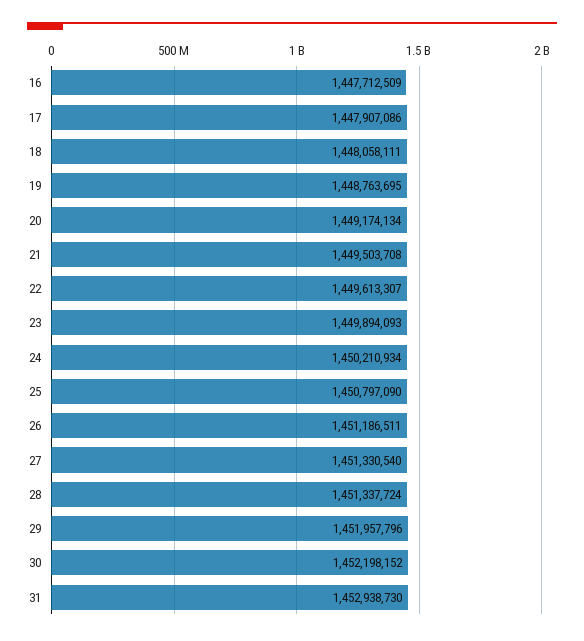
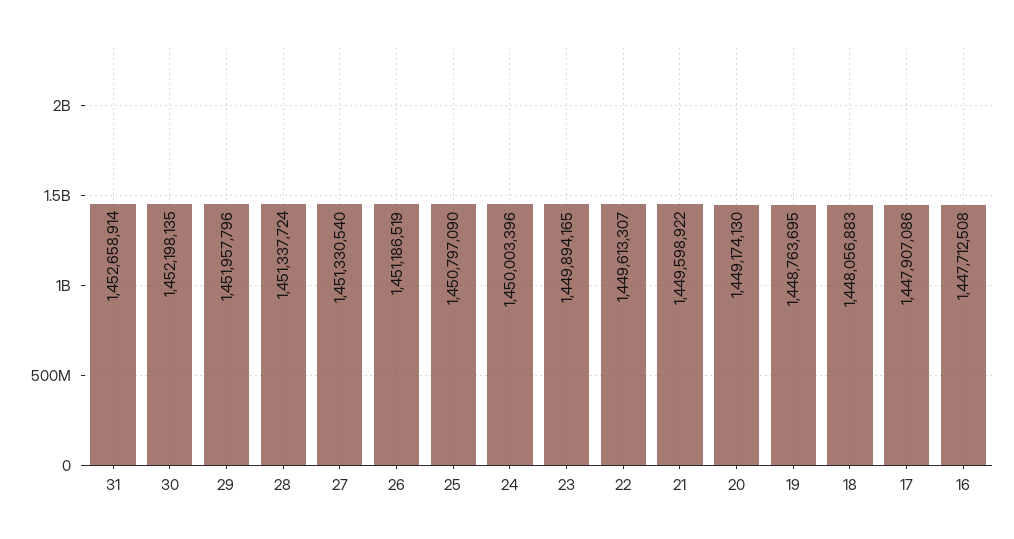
  {
-   "16": 1447712509,
+   "16": 1447712508,
    "17": 1447907086,
-   "18": 1448058111,
+   "18": 1448056883,
    "19": 1448763695,
-   "20": 1449174134,
+   "20": 1449174130,
-   "21": 1449503708,
+   "21": 1449598922,
    "22": 1449613307,
-   "23": 1449894093,
+   "23": 1449894165,
-   "24": 1450210934,
+   "24": 1450003396,
    "25": 1450797090,
-   "26": 1451186511,
+   "26": 1451186519,
    "27": 1451330540,
    "28": 1451337724,
    "29": 1451957796,
-   "30": 1452198152,
+   "30": 1452198135,
-   "31": 1452938730
+   "31": 1452658914
  }

